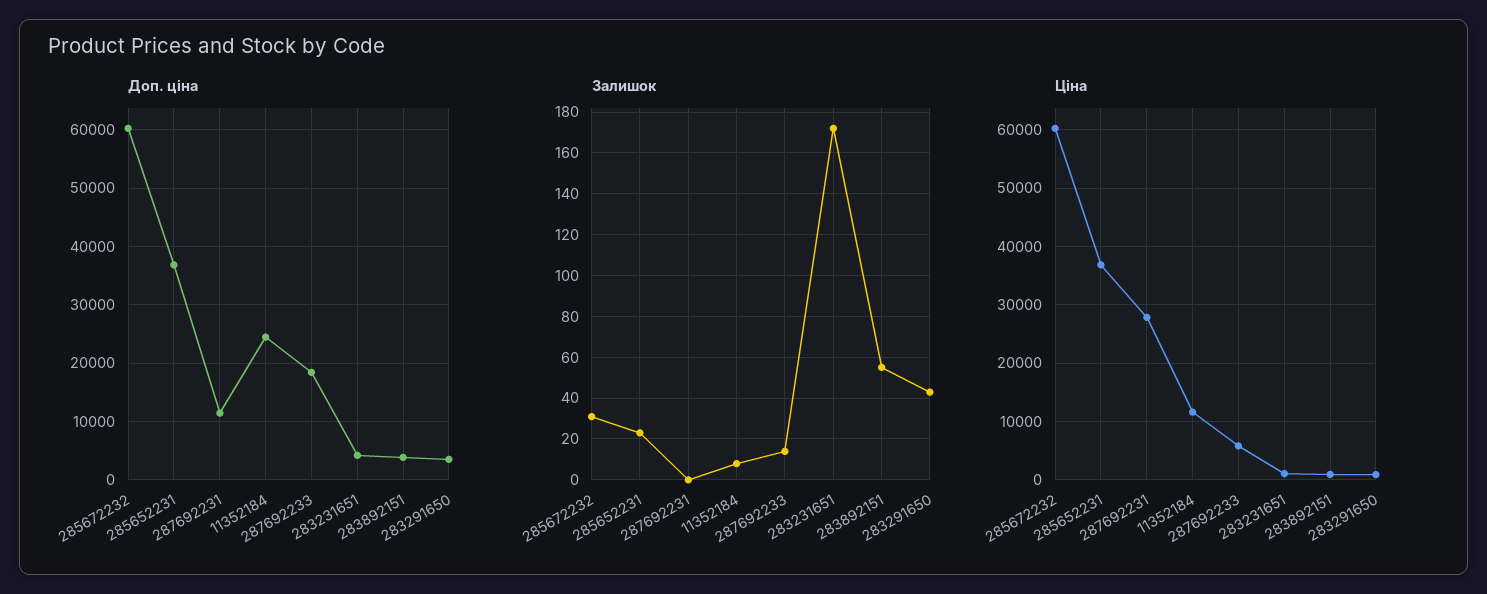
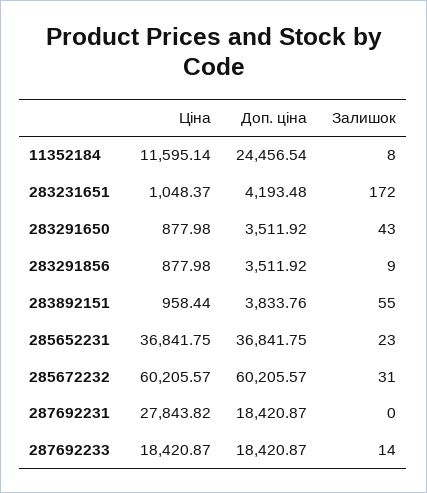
  {
    "Доп. ціна": {
      "285672232": 60205.57,
      "285652231": 36841.75,
-     "287692231": 12000,
+     "287692231": 18420.87,
      "11352184": 24456.54,
      "287692233": 18420.87,
      "283231651": 4193.48,
      "283892151": 3833.76,
-     "283291650": 3511.92
+     "283291650": 3511.92,
+     "283291856": 3511.92
    },
    "Залишок": {
      "285672232": 31,
      "285652231": 23,
      "287692231": 0,
      "11352184": 8,
      "287692233": 14,
      "283231651": 172,
      "283892151": 55,
-     "283291650": 43
+     "283291650": 43,
+     "283291856": 9
    },
    "Ціна": {
      "285672232": 60205.57,
      "285652231": 36841.75,
      "287692231": 27843.82,
      "11352184": 11595.14,
-     "287692233": 6000,
+     "287692233": 18420.87,
      "283231651": 1048.37,
      "283892151": 958.44,
-     "283291650": 877.98
+     "283291650": 877.98,
+     "283291856": 877.98
    }
  }

